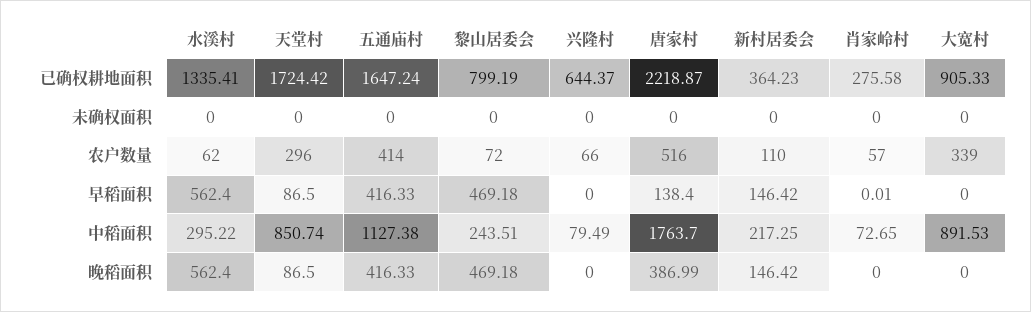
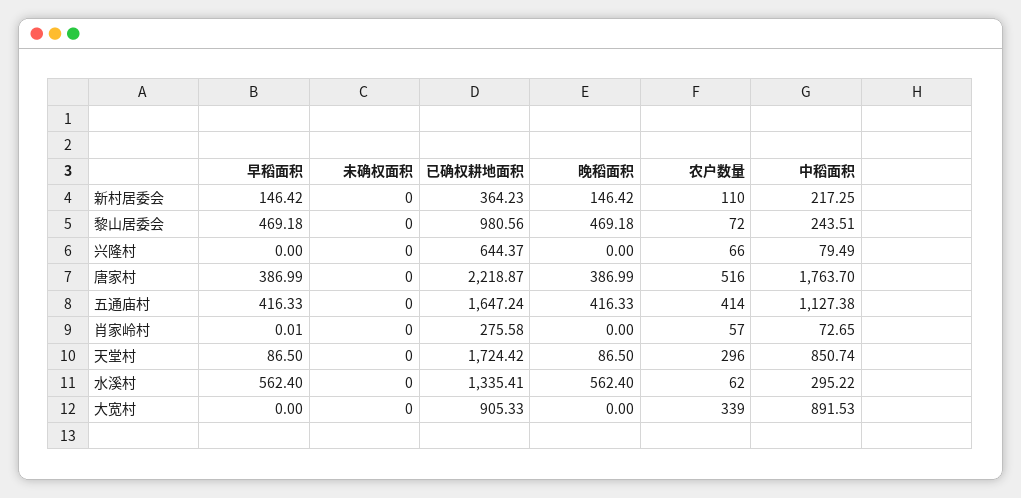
  {
    "水溪村": {
      "已确权耕地面积": 1335.41,
      "未确权面积": 0,
      "农户数量": 62,
      "早稻面积": 562.4,
      "中稻面积": 295.22,
      "晚稻面积": 562.4
    },
    "天堂村": {
      "已确权耕地面积": 1724.42,
      "未确权面积": 0,
      "农户数量": 296,
      "早稻面积": 86.5,
      "中稻面积": 850.74,
      "晚稻面积": 86.5
    },
    "五通庙村": {
      "已确权耕地面积": 1647.24,
      "未确权面积": 0,
      "农户数量": 414,
      "早稻面积": 416.33,
      "中稻面积": 1127.38,
      "晚稻面积": 416.33
    },
    "黎山居委会": {
-     "已确权耕地面积": 799.19,
+     "已确权耕地面积": 980.56,
      "未确权面积": 0,
      "农户数量": 72,
      "早稻面积": 469.18,
      "中稻面积": 243.51,
      "晚稻面积": 469.18
    },
    "兴隆村": {
      "已确权耕地面积": 644.37,
      "未确权面积": 0,
      "农户数量": 66,
      "早稻面积": 0,
      "中稻面积": 79.49,
      "晚稻面积": 0
    },
    "唐家村": {
      "已确权耕地面积": 2218.87,
      "未确权面积": 0,
      "农户数量": 516,
-     "早稻面积": 138.4,
+     "早稻面积": 386.99,
      "中稻面积": 1763.7,
      "晚稻面积": 386.99
    },
    "新村居委会": {
      "已确权耕地面积": 364.23,
      "未确权面积": 0,
      "农户数量": 110,
      "早稻面积": 146.42,
      "中稻面积": 217.25,
      "晚稻面积": 146.42
    },
    "肖家岭村": {
      "已确权耕地面积": 275.58,
      "未确权面积": 0,
      "农户数量": 57,
      "早稻面积": 0.01,
      "中稻面积": 72.65,
      "晚稻面积": 0
    },
    "大宽村": {
      "已确权耕地面积": 905.33,
      "未确权面积": 0,
      "农户数量": 339,
      "早稻面积": 0,
      "中稻面积": 891.53,
      "晚稻面积": 0
    }
  }

